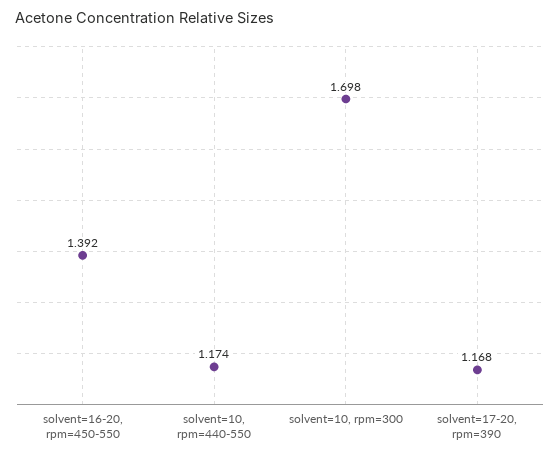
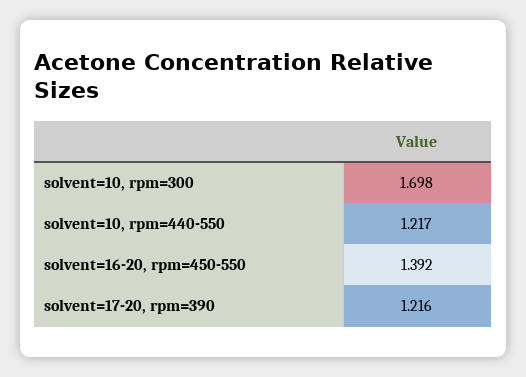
  {
    "solvent=16-20, rpm=450-550": 1.392,
-   "solvent=10, rpm=440-550": 1.174,
+   "solvent=10, rpm=440-550": 1.217,
    "solvent=10, rpm=300": 1.698,
-   "solvent=17-20, rpm=390": 1.168
+   "solvent=17-20, rpm=390": 1.216
  }

